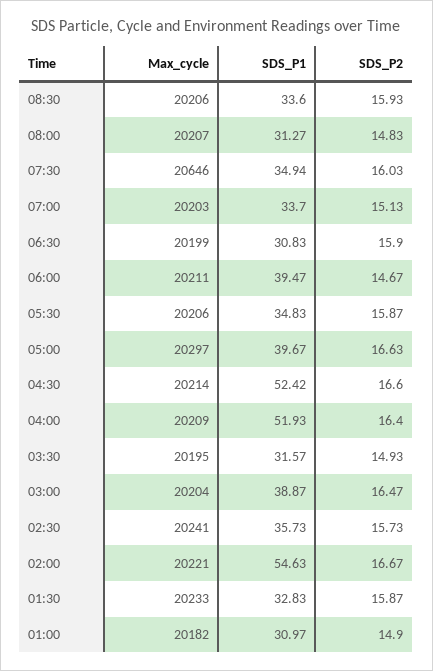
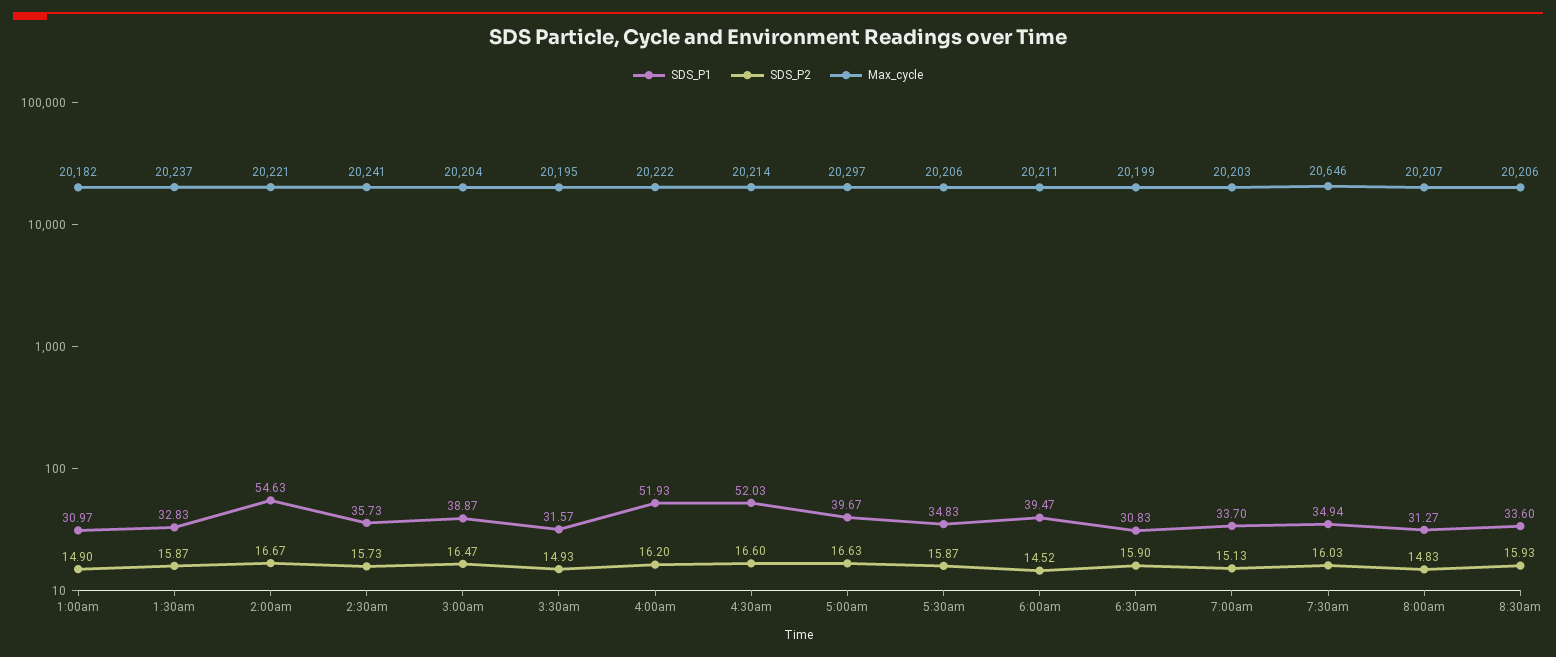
  {
    "Max_cycle": {
      "08:30": 20206,
      "08:00": 20207,
      "07:30": 20646,
      "07:00": 20203,
      "06:30": 20199,
      "06:00": 20211,
      "05:30": 20206,
      "05:00": 20297,
      "04:30": 20214,
-     "04:00": 20209,
+     "04:00": 20222,
      "03:30": 20195,
      "03:00": 20204,
      "02:30": 20241,
      "02:00": 20221,
-     "01:30": 20233,
+     "01:30": 20237,
      "01:00": 20182
    },
    "SDS_P1": {
      "08:30": 33.6,
      "08:00": 31.27,
      "07:30": 34.94,
      "07:00": 33.7,
      "06:30": 30.83,
      "06:00": 39.47,
      "05:30": 34.83,
      "05:00": 39.67,
-     "04:30": 52.42,
+     "04:30": 52.03,
      "04:00": 51.93,
      "03:30": 31.57,
      "03:00": 38.87,
      "02:30": 35.73,
      "02:00": 54.63,
      "01:30": 32.83,
      "01:00": 30.97
    },
    "SDS_P2": {
      "08:30": 15.93,
      "08:00": 14.83,
      "07:30": 16.03,
      "07:00": 15.13,
      "06:30": 15.9,
-     "06:00": 14.67,
+     "06:00": 14.52,
      "05:30": 15.87,
      "05:00": 16.63,
      "04:30": 16.6,
-     "04:00": 16.4,
+     "04:00": 16.2,
      "03:30": 14.93,
      "03:00": 16.47,
      "02:30": 15.73,
      "02:00": 16.67,
      "01:30": 15.87,
      "01:00": 14.9
    }
  }

